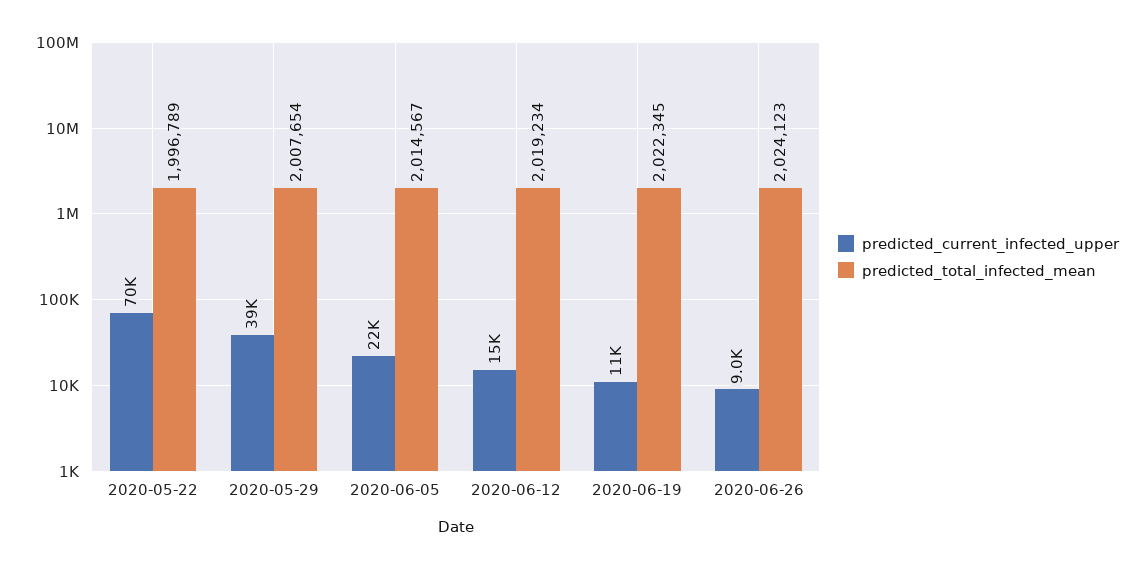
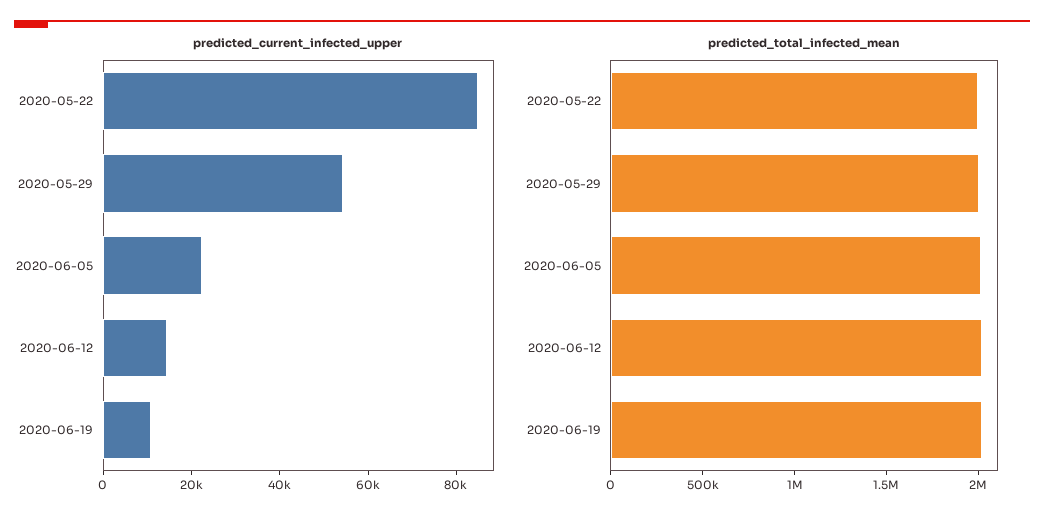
  {
    "predicted_current_infected_upper": {
-     "2020-05-22": 70000,
+     "2020-05-22": 85000,
-     "2020-05-29": 39000,
+     "2020-05-29": 55000,
      "2020-06-05": 22000,
      "2020-06-12": 15000,
-     "2020-06-19": 11000,
+     "2020-06-19": 11000
-     "2020-06-26": 9000
    },
    "predicted_total_infected_mean": {
      "2020-05-22": 1996789,
      "2020-05-29": 2007654,
      "2020-06-05": 2014567,
      "2020-06-12": 2019234,
-     "2020-06-19": 2022345,
+     "2020-06-19": 2022345
-     "2020-06-26": 2024123
    }
  }

